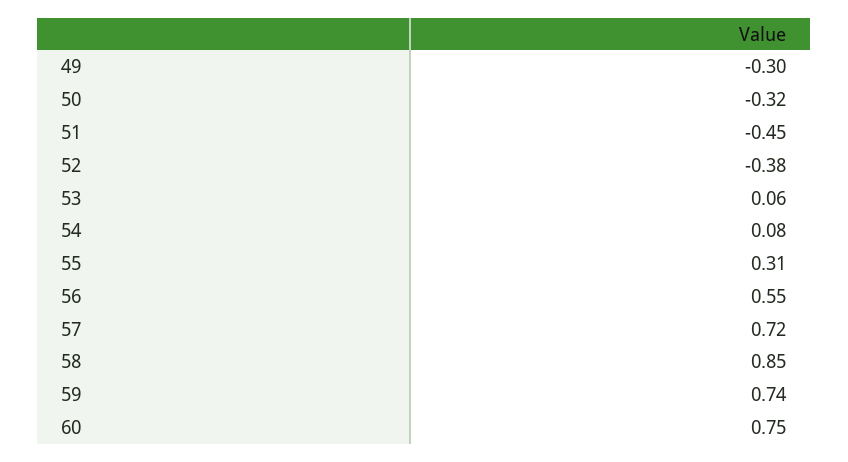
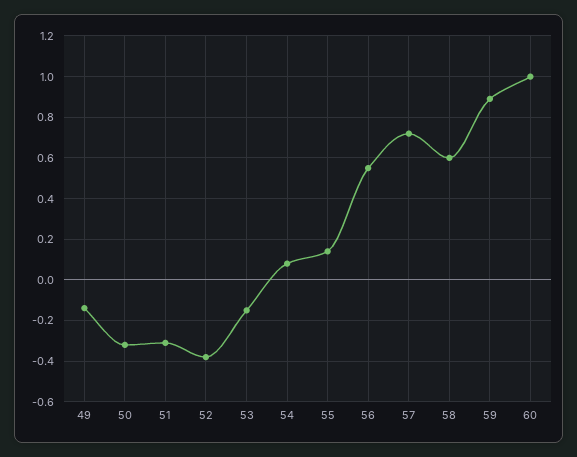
  {
-   "49": -0.3,
+   "49": -0.15,
    "50": -0.32,
-   "51": -0.45,
+   "51": -0.3,
    "52": -0.38,
-   "53": 0.06,
+   "53": -0.15,
    "54": 0.08,
-   "55": 0.31,
+   "55": 0.15,
    "56": 0.55,
    "57": 0.72,
-   "58": 0.85,
+   "58": 0.6,
-   "59": 0.74,
+   "59": 0.9,
-   "60": 0.75
+   "60": 1
  }

